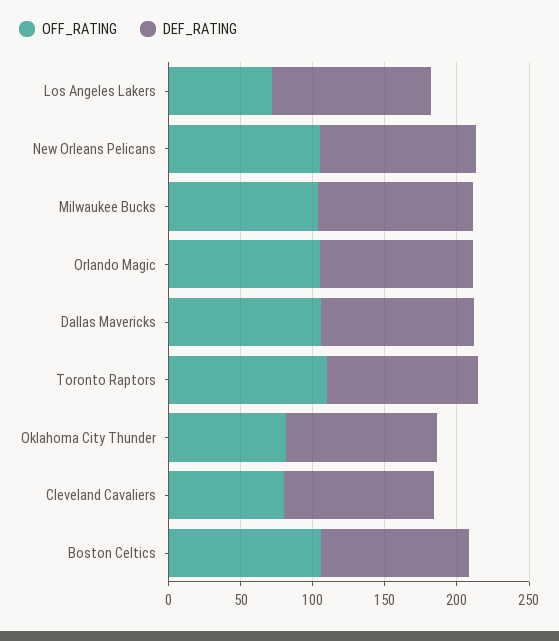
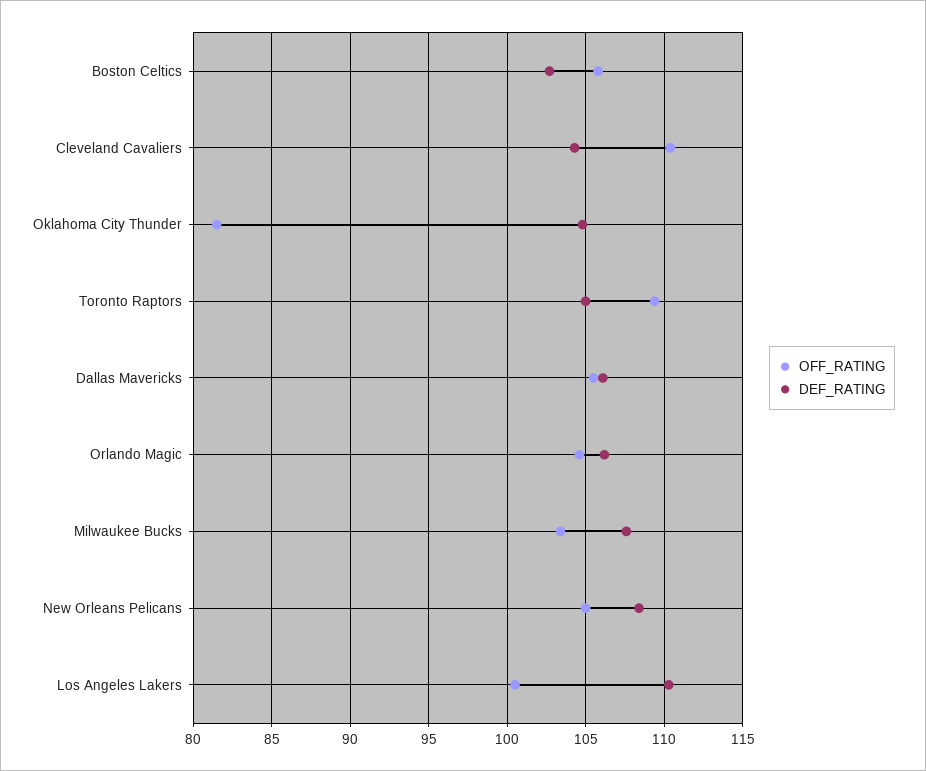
  {
    "OFF_RATING": {
-     "Los Angeles Lakers": 70,
+     "Los Angeles Lakers": 100.5,
      "New Orleans Pelicans": 105,
      "Milwaukee Bucks": 103.5,
      "Orlando Magic": 104.5,
      "Dallas Mavericks": 105.5,
      "Toronto Raptors": 109.5,
      "Oklahoma City Thunder": 81.5,
-     "Cleveland Cavaliers": 80,
+     "Cleveland Cavaliers": 110.5,
      "Boston Celtics": 106
    },
    "DEF_RATING": {
      "Los Angeles Lakers": 110.5,
      "New Orleans Pelicans": 108.5,
      "Milwaukee Bucks": 107.5,
      "Orlando Magic": 106,
      "Dallas Mavericks": 106,
      "Toronto Raptors": 105,
      "Oklahoma City Thunder": 105,
      "Cleveland Cavaliers": 104.5,
      "Boston Celtics": 102.5
    }
  }

